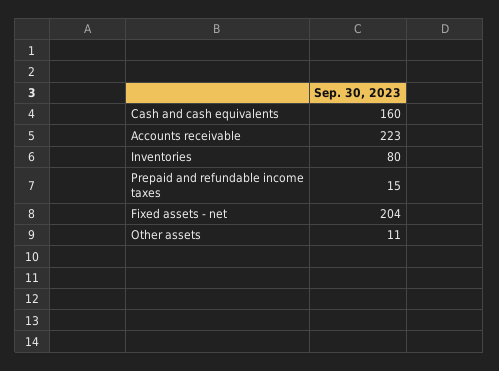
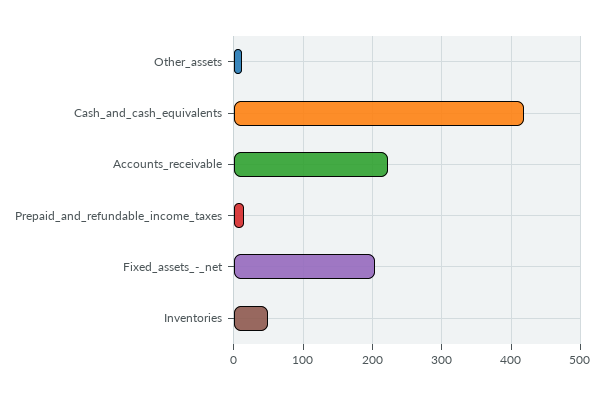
  {
-   "Cash and cash equivalents": 160,
+   "Cash and cash equivalents": 420,
    "Accounts receivable": 223,
-   "Inventories": 80,
+   "Inventories": 50,
    "Prepaid and refundable income taxes": 15,
    "Fixed assets - net": 204,
    "Other assets": 11
  }

